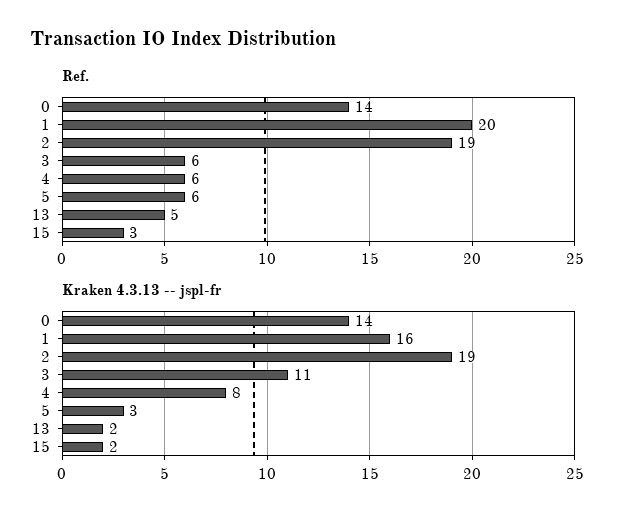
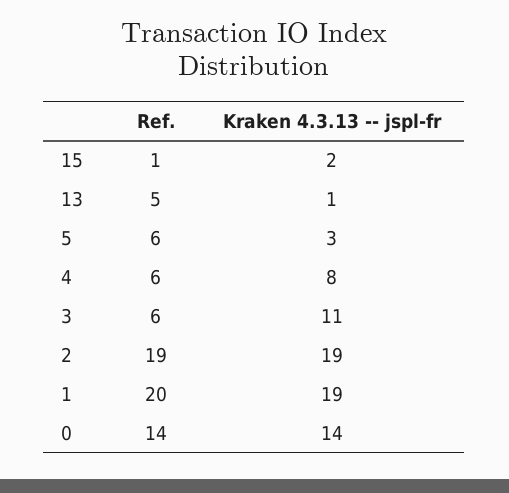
  {
    "Ref.": {
      "0": 14,
      "1": 20,
      "2": 19,
      "3": 6,
      "4": 6,
      "5": 6,
      "13": 5,
-     "15": 3
+     "15": 1
    },
    "Kraken 4.3.13 -- jspl-fr": {
      "0": 14,
-     "1": 16,
+     "1": 19,
      "2": 19,
      "3": 11,
      "4": 8,
      "5": 3,
-     "13": 2,
+     "13": 1,
      "15": 2
    }
  }

